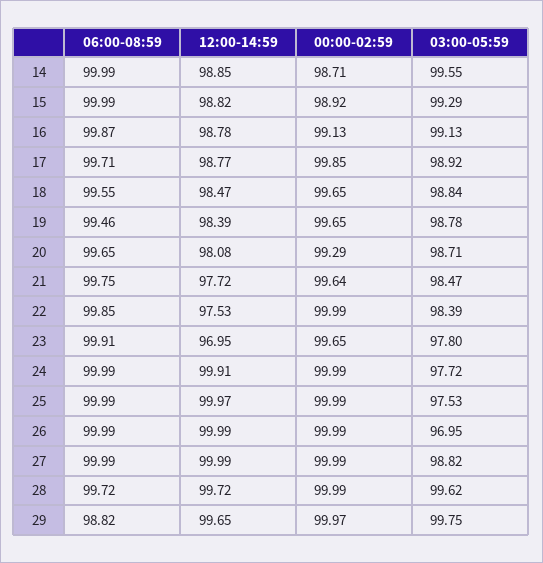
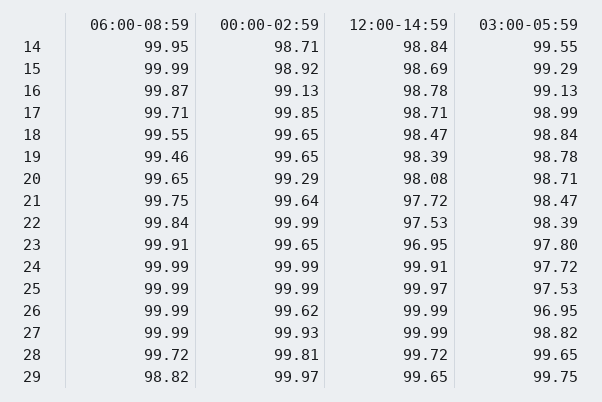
  {
    "06:00-08:59": {
-     "14": 99.99,
+     "14": 99.95,
      "15": 99.99,
      "16": 99.87,
      "17": 99.71,
      "18": 99.55,
      "19": 99.46,
      "20": 99.65,
      "21": 99.75,
-     "22": 99.85,
+     "22": 99.84,
      "23": 99.91,
      "24": 99.99,
      "25": 99.99,
      "26": 99.99,
      "27": 99.99,
      "28": 99.72,
      "29": 98.82
    },
    "12:00-14:59": {
-     "14": 98.85,
+     "14": 98.84,
-     "15": 98.82,
+     "15": 98.69,
      "16": 98.78,
-     "17": 98.77,
+     "17": 98.71,
      "18": 98.47,
      "19": 98.39,
      "20": 98.08,
      "21": 97.72,
      "22": 97.53,
      "23": 96.95,
      "24": 99.91,
      "25": 99.97,
      "26": 99.99,
      "27": 99.99,
      "28": 99.72,
      "29": 99.65
    },
    "00:00-02:59": {
      "14": 98.71,
      "15": 98.92,
      "16": 99.13,
      "17": 99.85,
      "18": 99.65,
      "19": 99.65,
      "20": 99.29,
      "21": 99.64,
      "22": 99.99,
      "23": 99.65,
      "24": 99.99,
      "25": 99.99,
-     "26": 99.99,
+     "26": 99.62,
-     "27": 99.99,
+     "27": 99.93,
-     "28": 99.99,
+     "28": 99.81,
      "29": 99.97
    },
    "03:00-05:59": {
      "14": 99.55,
      "15": 99.29,
      "16": 99.13,
-     "17": 98.92,
+     "17": 98.99,
      "18": 98.84,
      "19": 98.78,
      "20": 98.71,
      "21": 98.47,
      "22": 98.39,
      "23": 97.8,
      "24": 97.72,
      "25": 97.53,
      "26": 96.95,
      "27": 98.82,
-     "28": 99.62,
+     "28": 99.65,
      "29": 99.75
    }
  }

